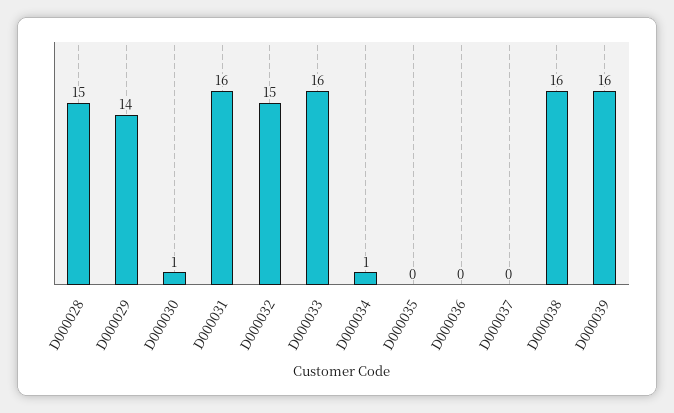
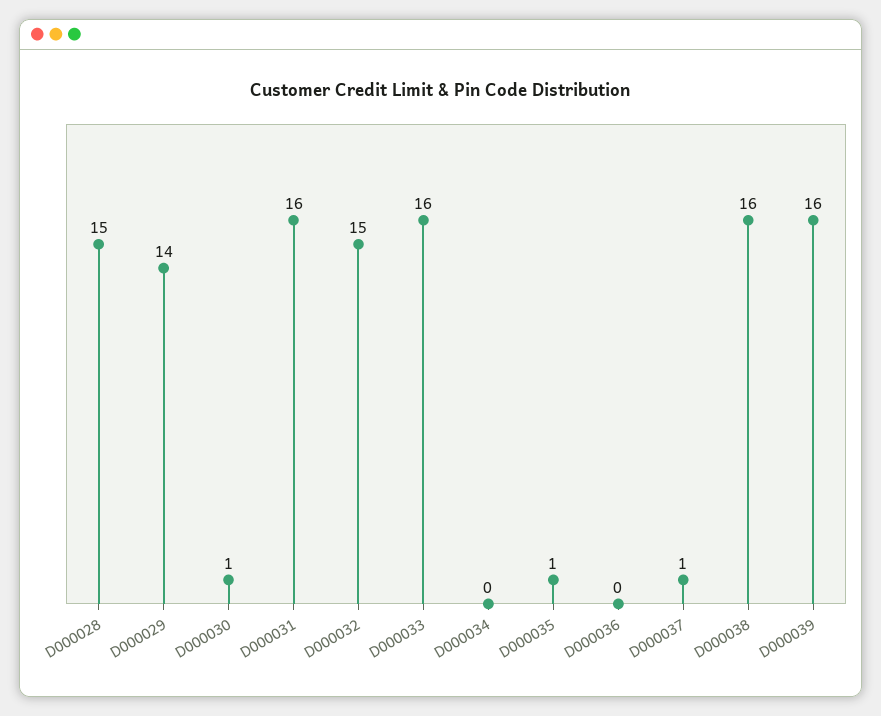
  {
    "D000028": 15,
    "D000029": 14,
    "D000030": 1,
    "D000031": 16,
    "D000032": 15,
    "D000033": 16,
-   "D000034": 1,
+   "D000034": 0,
-   "D000035": 0,
+   "D000035": 1,
    "D000036": 0,
-   "D000037": 0,
+   "D000037": 1,
    "D000038": 16,
    "D000039": 16
  }

